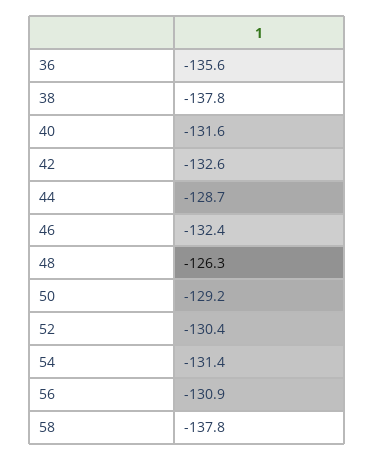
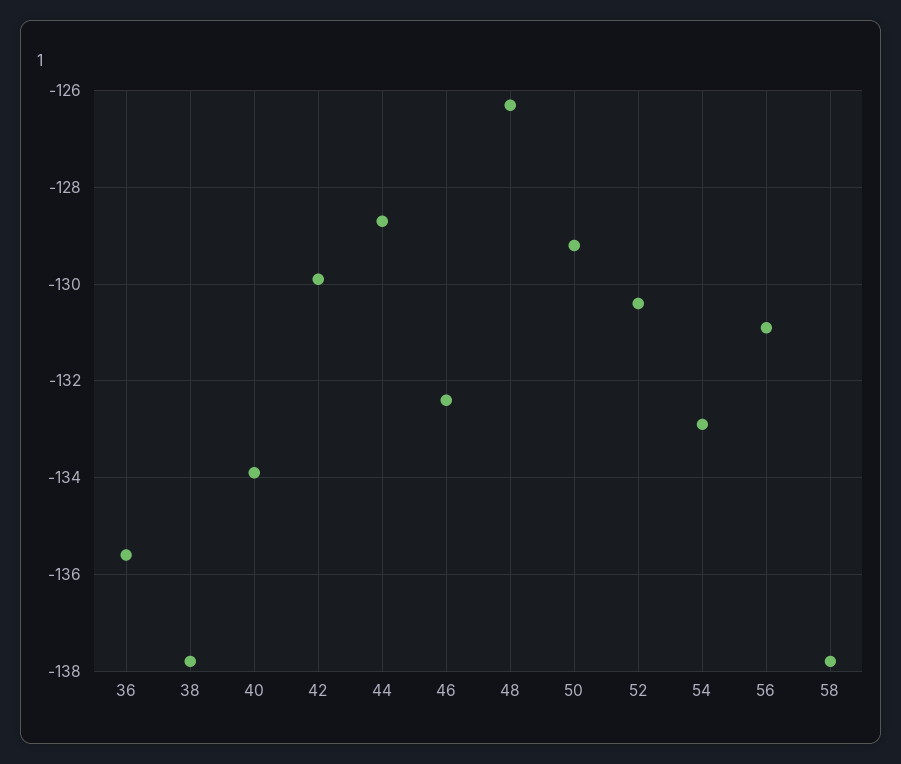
  {
    "36": -135.6,
    "38": -137.8,
-   "40": -131.6,
+   "40": -134,
-   "42": -132.6,
+   "42": -130,
    "44": -128.7,
    "46": -132.4,
    "48": -126.3,
    "50": -129.2,
    "52": -130.4,
-   "54": -131.4,
+   "54": -133,
    "56": -130.9,
    "58": -137.8
  }

